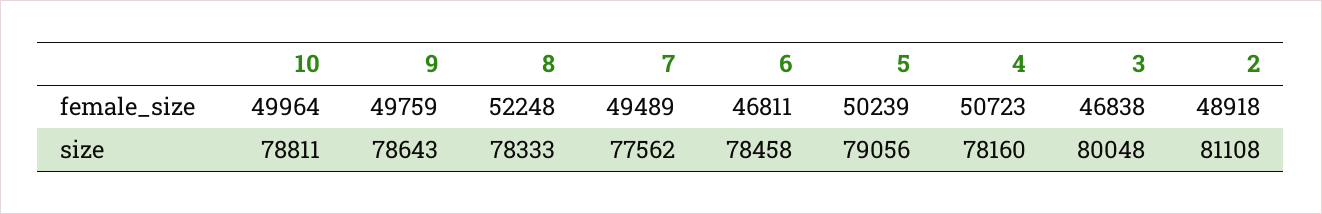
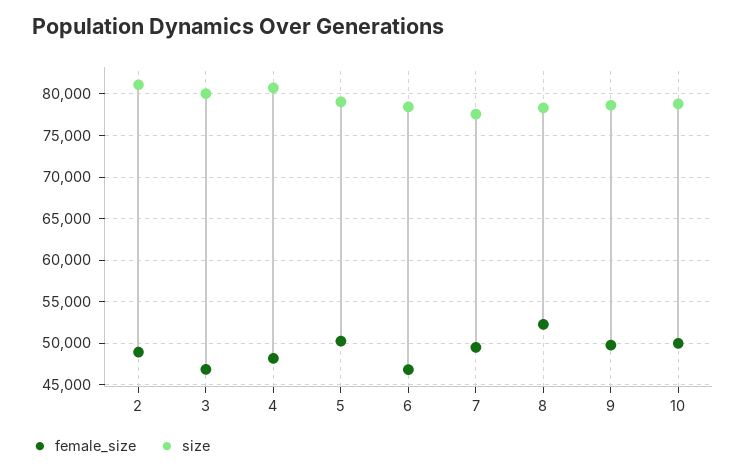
  {
    "female_size": {
      "10": 49964,
      "9": 49759,
      "8": 52248,
      "7": 49489,
      "6": 46811,
      "5": 50239,
-     "4": 50723,
+     "4": 48000,
      "3": 46838,
      "2": 48918
    },
    "size": {
      "10": 78811,
      "9": 78643,
      "8": 78333,
      "7": 77562,
      "6": 78458,
      "5": 79056,
-     "4": 78160,
+     "4": 81000,
      "3": 80048,
      "2": 81108
    }
  }

